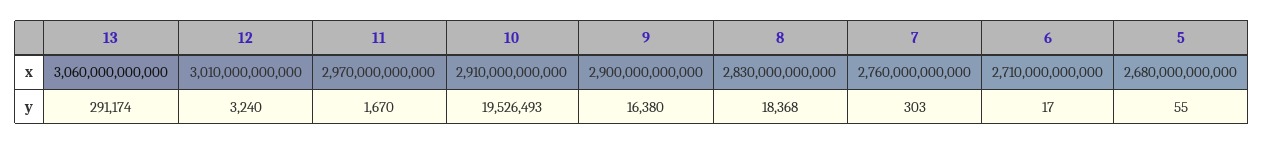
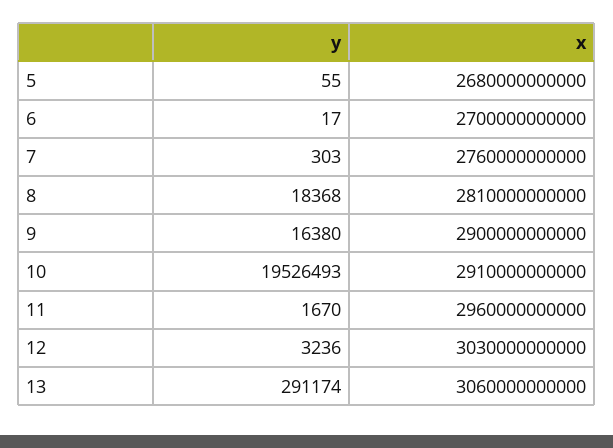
  {
    "13": {
      "x": 3060000000000,
      "y": 291174
    },
    "12": {
-     "x": 3010000000000,
+     "x": 3030000000000,
-     "y": 3240
+     "y": 3236
    },
    "11": {
-     "x": 2970000000000,
+     "x": 2960000000000,
      "y": 1670
    },
    "10": {
      "x": 2910000000000,
      "y": 19526493
    },
    "9": {
      "x": 2900000000000,
      "y": 16380
    },
    "8": {
-     "x": 2830000000000,
+     "x": 2810000000000,
      "y": 18368
    },
    "7": {
      "x": 2760000000000,
      "y": 303
    },
    "6": {
-     "x": 2710000000000,
+     "x": 2700000000000,
      "y": 17
    },
    "5": {
      "x": 2680000000000,
      "y": 55
    }
  }

